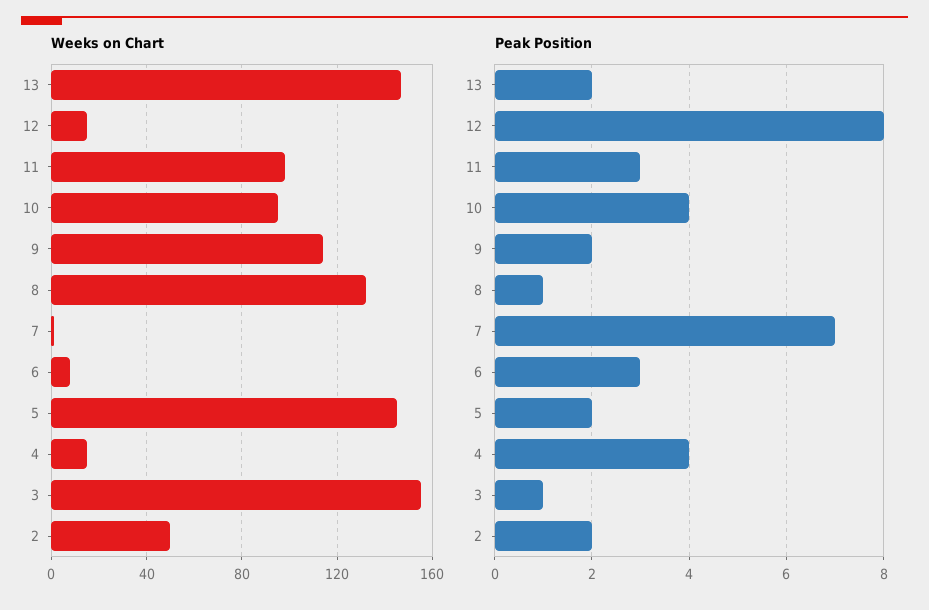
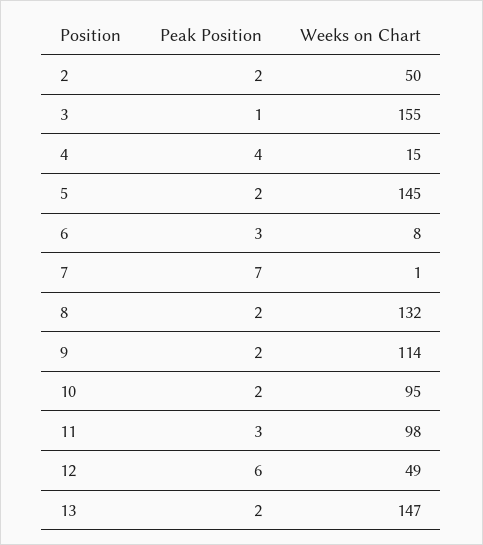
  {
    "Weeks on Chart": {
      "13": 147,
-     "12": 15,
+     "12": 49,
      "11": 98,
      "10": 95,
      "9": 114,
      "8": 132,
      "7": 1,
      "6": 8,
      "5": 145,
      "4": 15,
      "3": 155,
      "2": 50
    },
    "Peak Position": {
      "13": 2,
-     "12": 8,
+     "12": 6,
      "11": 3,
-     "10": 4,
+     "10": 2,
      "9": 2,
-     "8": 1,
+     "8": 2,
      "7": 7,
      "6": 3,
      "5": 2,
      "4": 4,
      "3": 1,
      "2": 2
    }
  }

